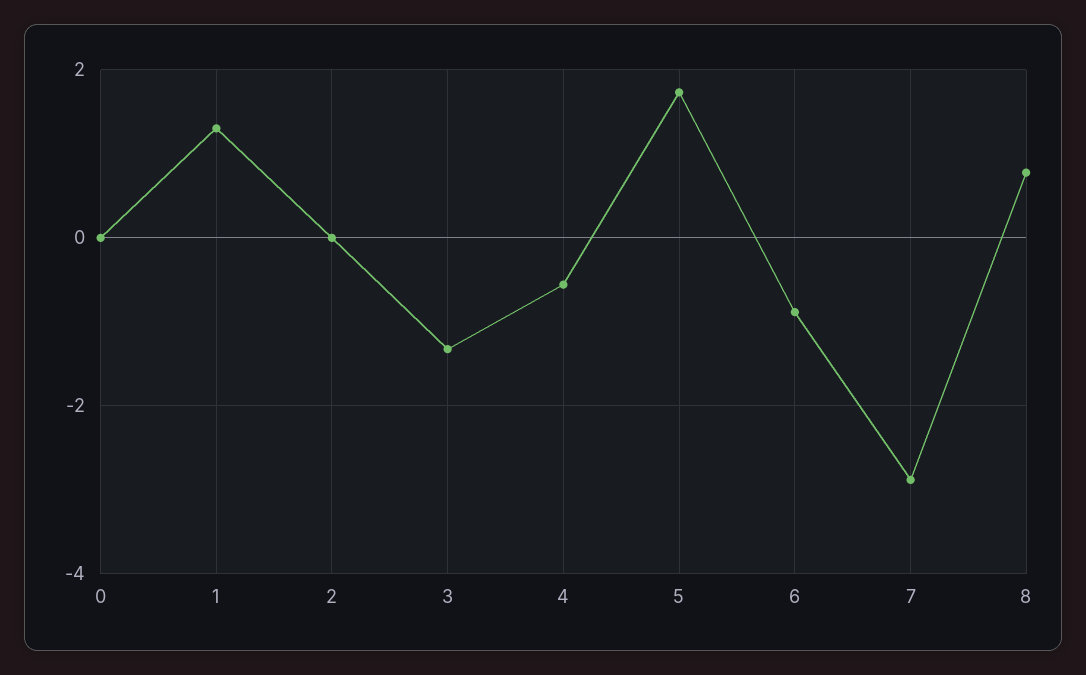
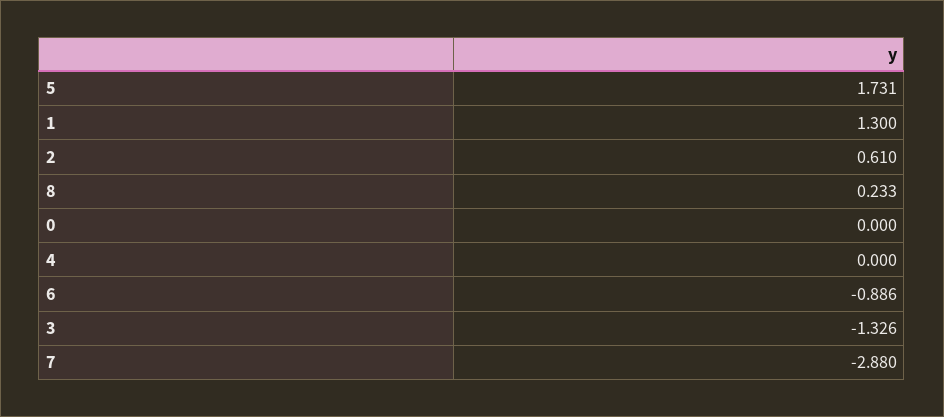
  {
    "0": 0,
    "1": 1.3,
-   "2": 0,
+   "2": 0.61,
    "3": -1.326,
-   "4": -0.6,
+   "4": 0,
    "5": 1.731,
    "6": -0.886,
    "7": -2.88,
-   "8": 0.8
+   "8": 0.233
  }

